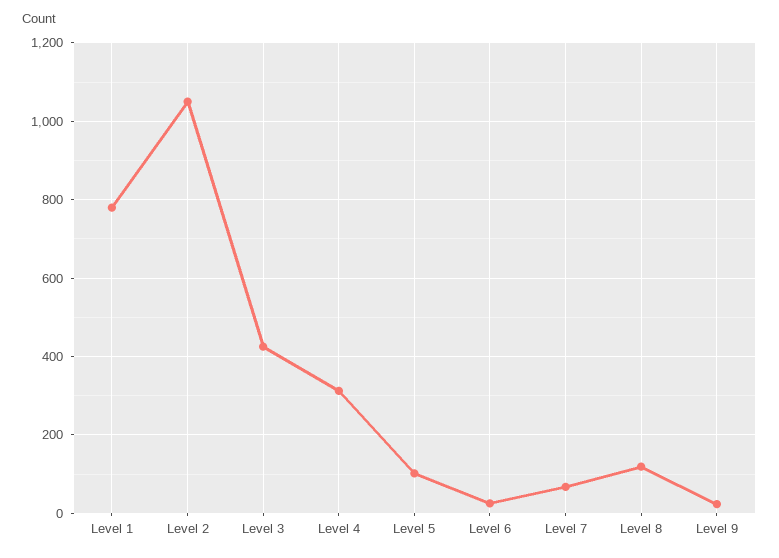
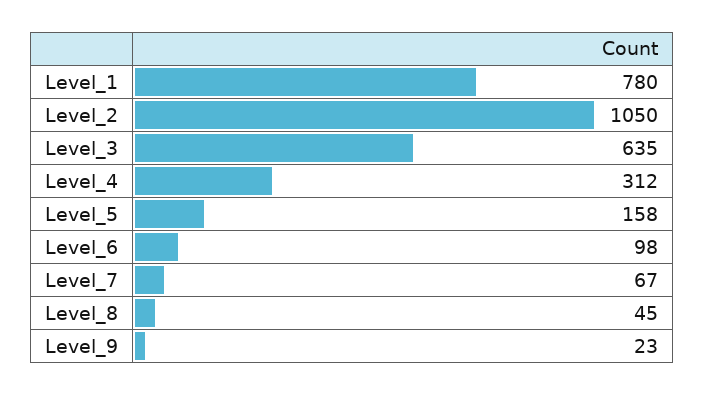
  {
    "Level 1": 780,
    "Level 2": 1050,
-   "Level 3": 420,
+   "Level 3": 635,
    "Level 4": 312,
-   "Level 5": 100,
+   "Level 5": 158,
-   "Level 6": 20,
+   "Level 6": 98,
    "Level 7": 67,
-   "Level 8": 120,
+   "Level 8": 45,
    "Level 9": 23
  }

